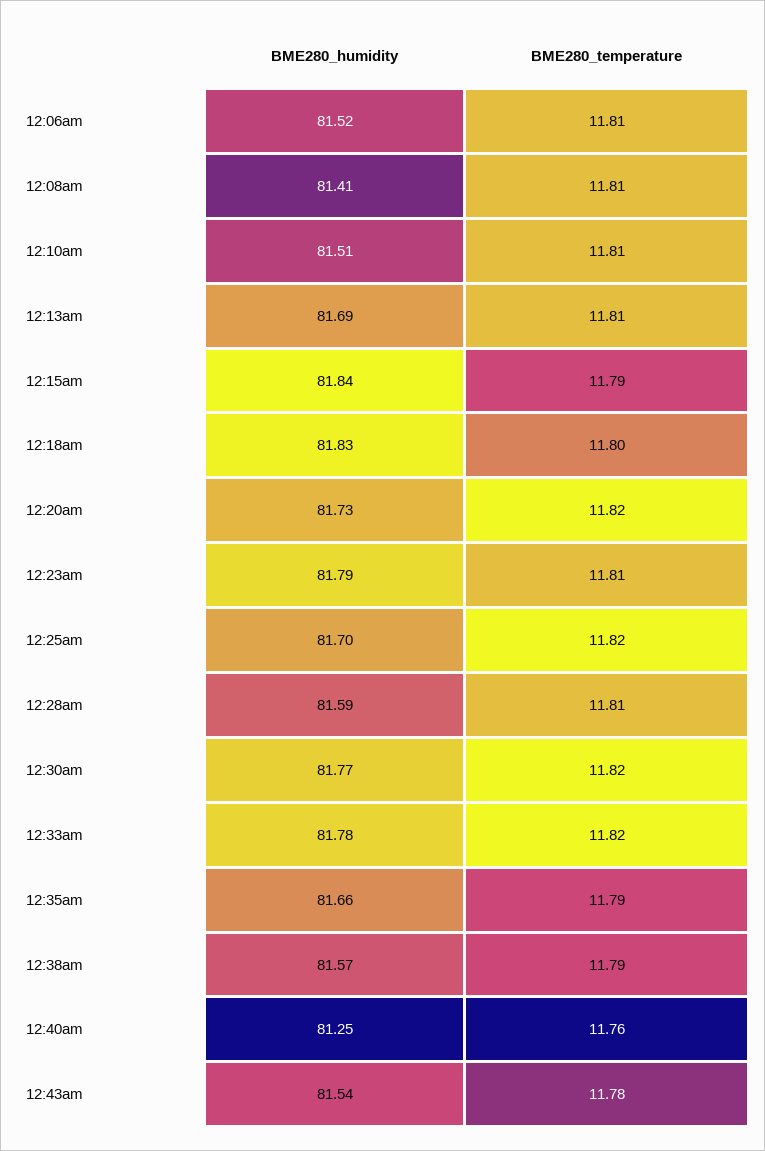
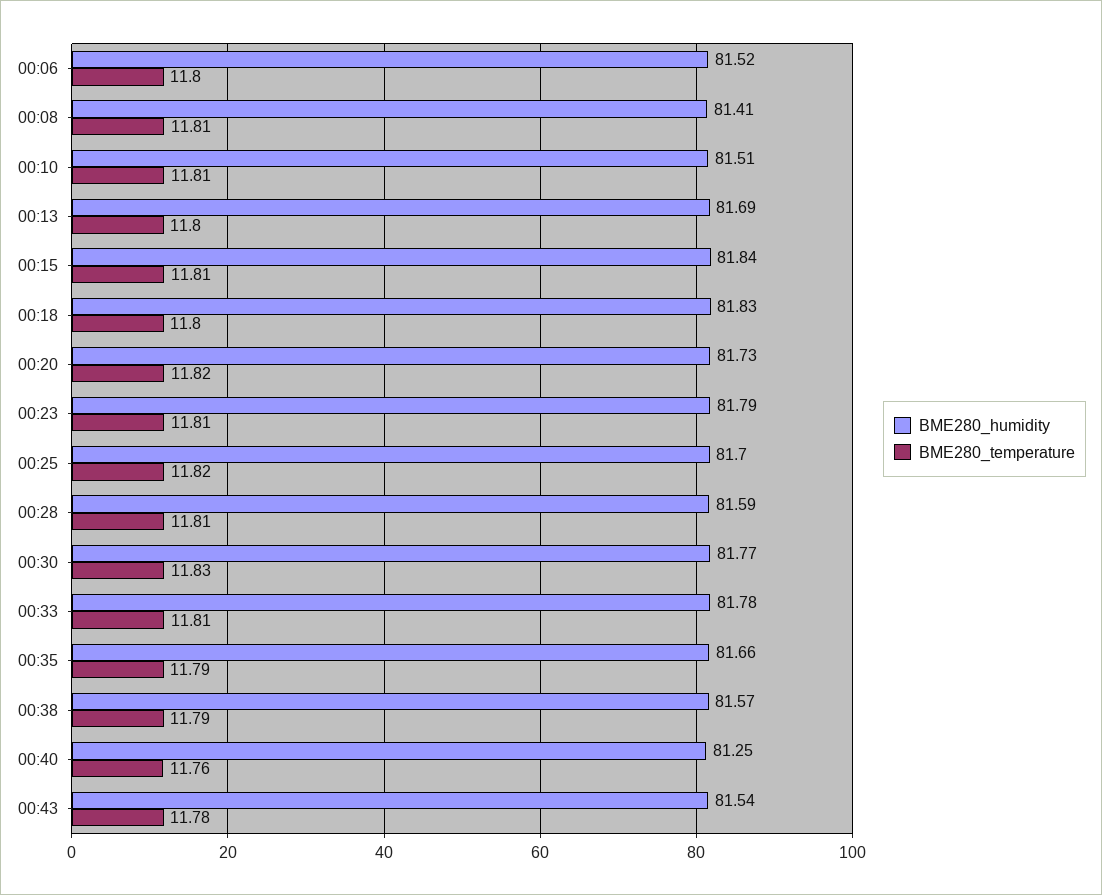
  {
    "BME280_humidity": {
      "12:06am": 81.52,
      "12:08am": 81.41,
      "12:10am": 81.51,
      "12:13am": 81.69,
      "12:15am": 81.84,
      "12:18am": 81.83,
      "12:20am": 81.73,
      "12:23am": 81.79,
      "12:25am": 81.7,
      "12:28am": 81.59,
      "12:30am": 81.77,
      "12:33am": 81.78,
      "12:35am": 81.66,
      "12:38am": 81.57,
      "12:40am": 81.25,
      "12:43am": 81.54
    },
    "BME280_temperature": {
-     "12:06am": 11.81,
+     "12:06am": 11.8,
      "12:08am": 11.81,
      "12:10am": 11.81,
-     "12:13am": 11.81,
+     "12:13am": 11.8,
-     "12:15am": 11.79,
+     "12:15am": 11.81,
      "12:18am": 11.8,
      "12:20am": 11.82,
      "12:23am": 11.81,
      "12:25am": 11.82,
      "12:28am": 11.81,
-     "12:30am": 11.82,
+     "12:30am": 11.83,
-     "12:33am": 11.82,
+     "12:33am": 11.81,
      "12:35am": 11.79,
      "12:38am": 11.79,
      "12:40am": 11.76,
      "12:43am": 11.78
    }
  }

